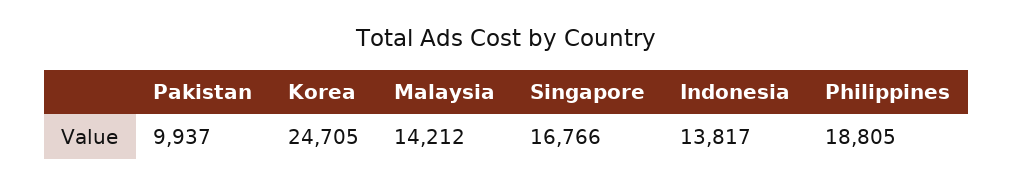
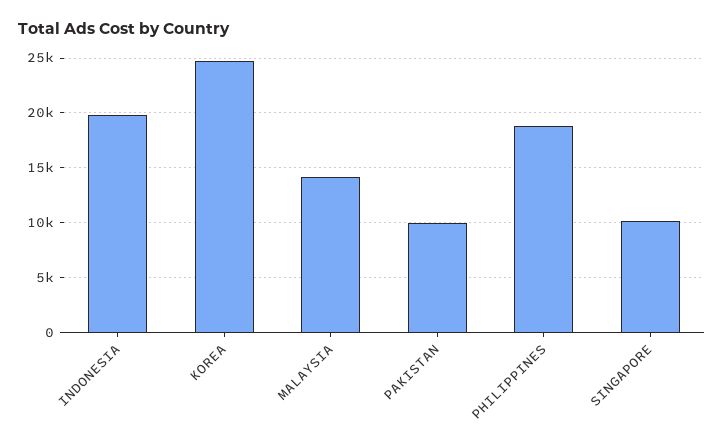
  {
    "Pakistan": 9937,
    "Korea": 24705,
    "Malaysia": 14212,
-   "Singapore": 16766,
+   "Singapore": 10000,
-   "Indonesia": 13817,
+   "Indonesia": 20000,
    "Philippines": 18805
  }

